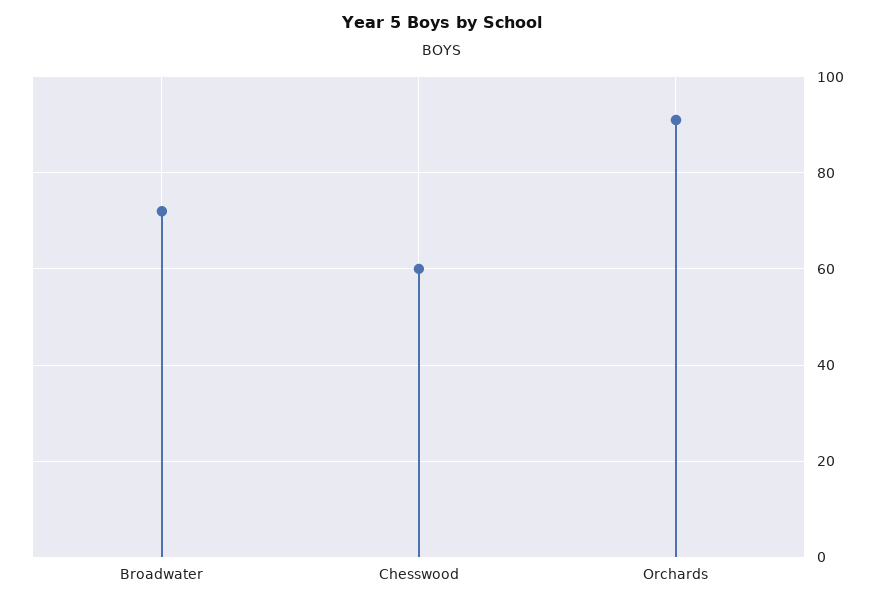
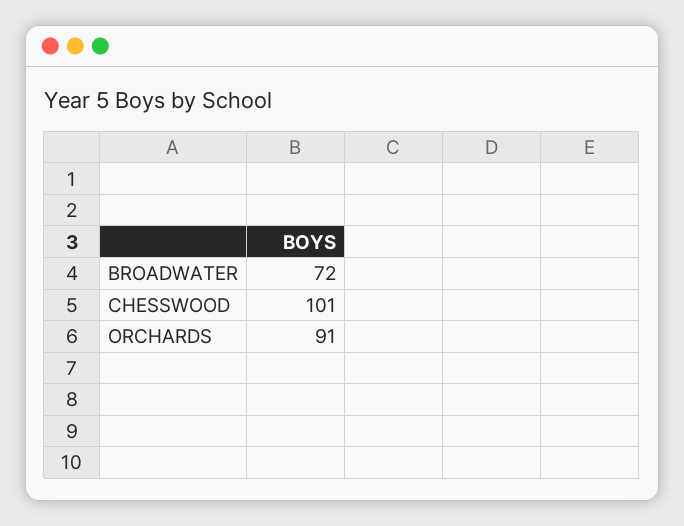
  {
    "Broadwater": 72,
-   "Chesswood": 60,
+   "Chesswood": 101,
    "Orchards": 91
  }

